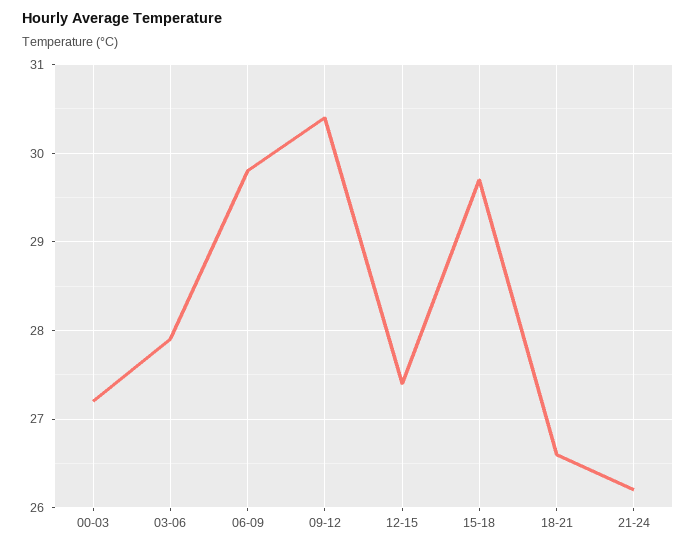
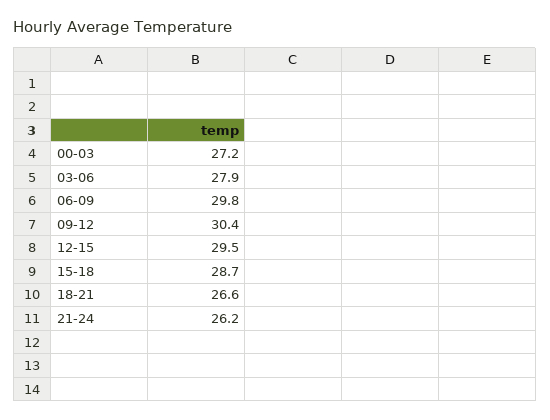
  {
    "00-03": 27.2,
    "03-06": 27.9,
    "06-09": 29.8,
    "09-12": 30.4,
-   "12-15": 27.4,
+   "12-15": 29.5,
-   "15-18": 29.7,
+   "15-18": 28.7,
    "18-21": 26.6,
    "21-24": 26.2
  }

